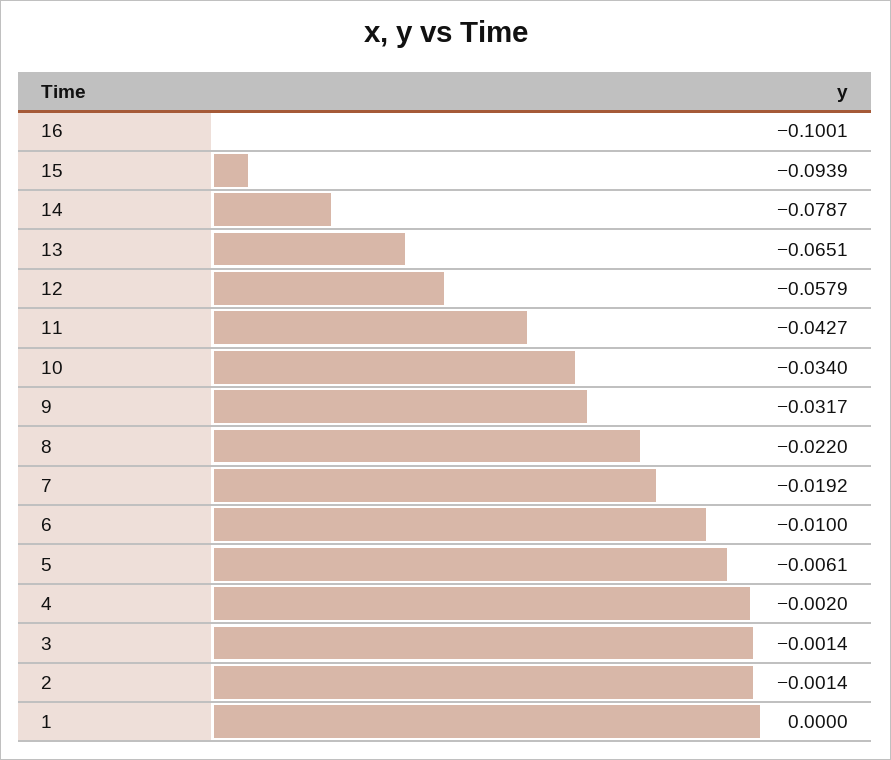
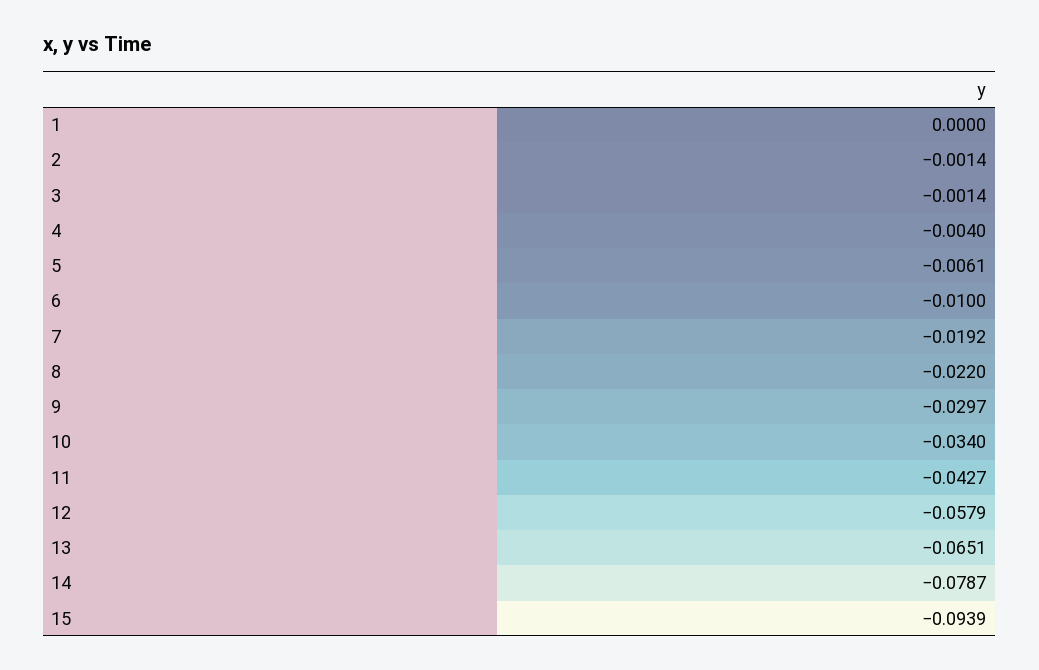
  {
-   "16": -0.1001,
    "15": -0.0939,
    "14": -0.0787,
    "13": -0.0651,
    "12": -0.0579,
    "11": -0.0427,
    "10": -0.034,
-   "9": -0.0317,
+   "9": -0.0297,
    "8": -0.022,
    "7": -0.0192,
    "6": -0.01,
    "5": -0.0061,
-   "4": -0.002,
+   "4": -0.004,
    "3": -0.0014,
    "2": -0.0014,
    "1": 0
  }

